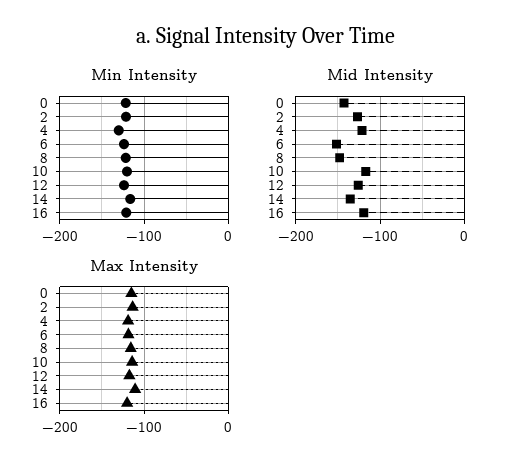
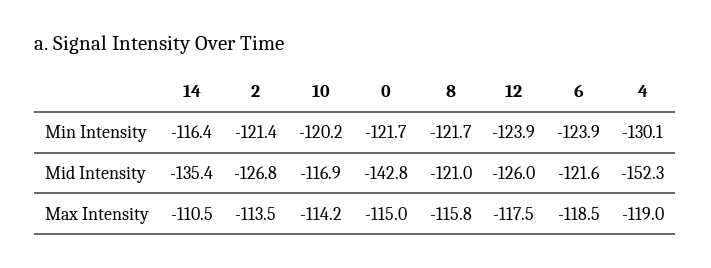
  {
    "Min Intensity": {
      "0": -121.7,
      "2": -121.4,
      "4": -130.1,
      "6": -123.9,
      "8": -121.7,
      "10": -120.2,
      "12": -123.9,
-     "14": -116.4,
+     "14": -116.4
-     "16": -120
    },
    "Mid Intensity": {
      "0": -142.8,
      "2": -126.8,
-     "4": -120,
+     "4": -152.3,
-     "6": -150,
+     "6": -121.6,
-     "8": -150,
+     "8": -121,
      "10": -116.9,
      "12": -126,
-     "14": -135.4,
+     "14": -135.4
-     "16": -120
    },
    "Max Intensity": {
      "0": -115,
      "2": -113.5,
      "4": -119,
      "6": -118.5,
      "8": -115.8,
      "10": -114.2,
      "12": -117.5,
-     "14": -110.5,
+     "14": -110.5
-     "16": -120
    }
  }

